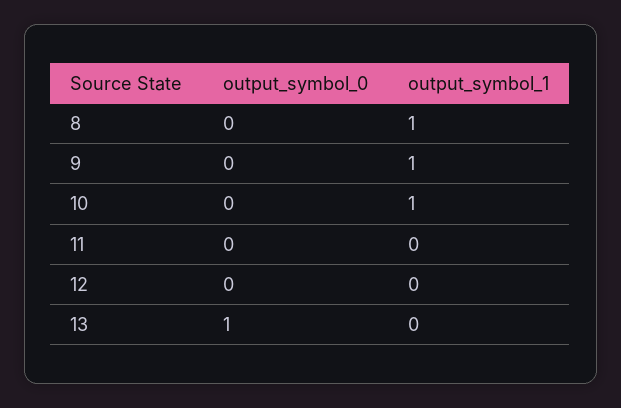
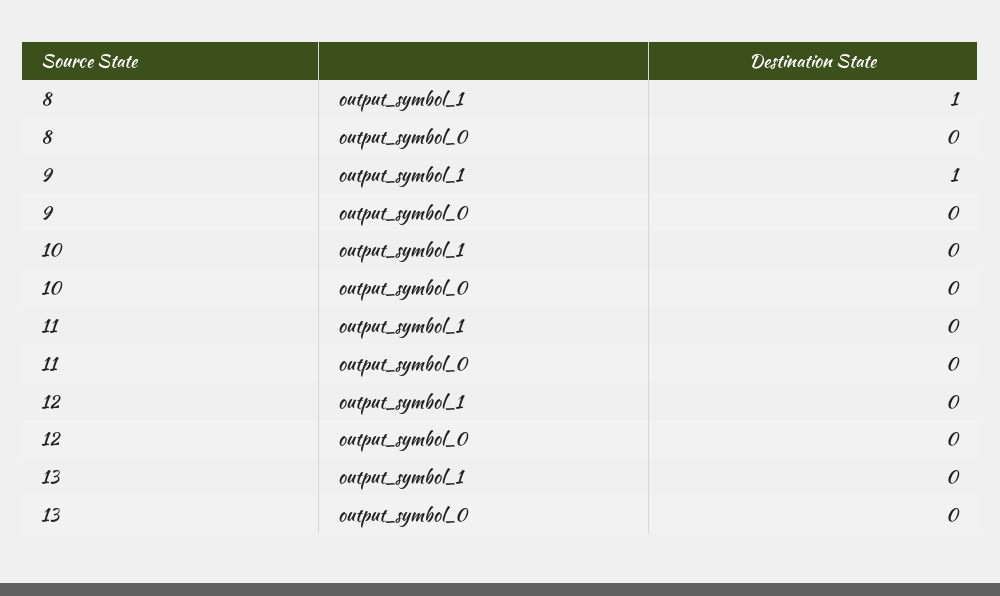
  {
    "output_symbol_0": {
      "8": 0,
      "9": 0,
      "10": 0,
      "11": 0,
      "12": 0,
-     "13": 1
+     "13": 0
    },
    "output_symbol_1": {
      "8": 1,
      "9": 1,
-     "10": 1,
+     "10": 0,
      "11": 0,
      "12": 0,
      "13": 0
    }
  }

